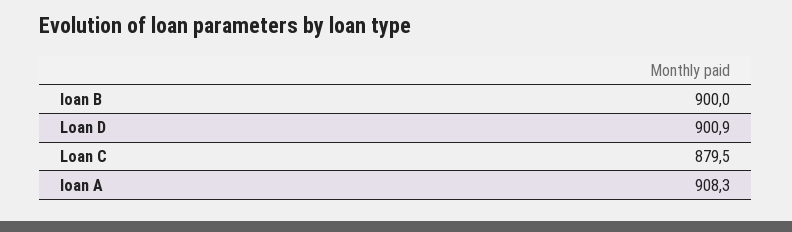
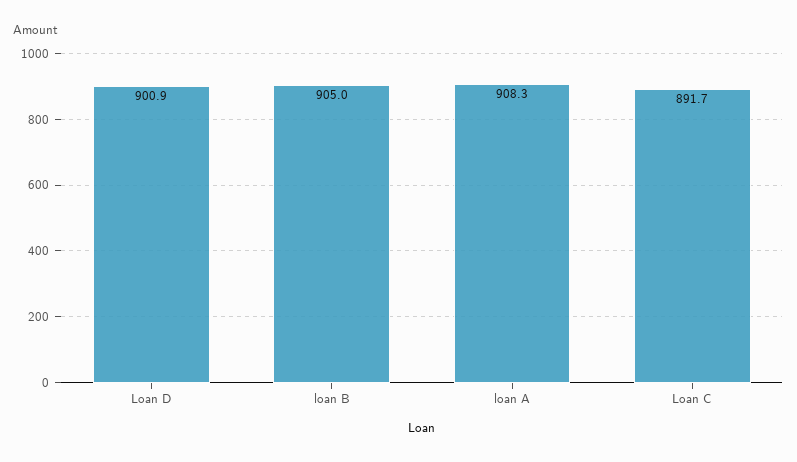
  {
-   "loan B": 900,
+   "loan B": 905,
    "Loan D": 900.9,
-   "Loan C": 879.5,
+   "Loan C": 891.7,
    "loan A": 908.3
  }

